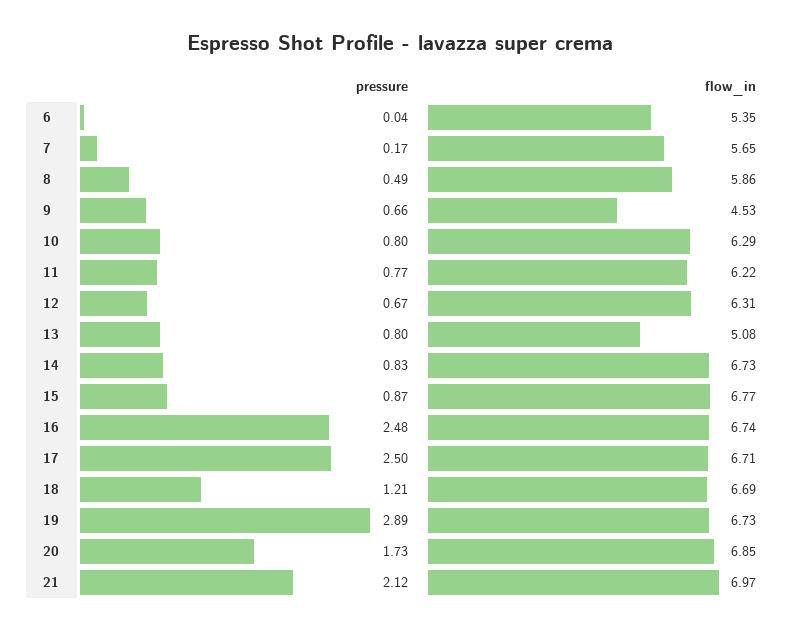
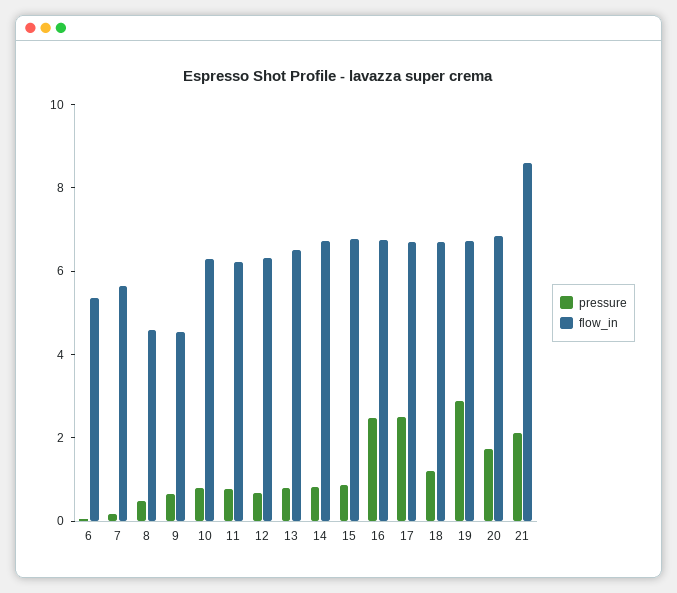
  {
    "pressure": {
      "6": 0.04,
      "7": 0.17,
      "8": 0.49,
      "9": 0.66,
      "10": 0.8,
      "11": 0.77,
      "12": 0.67,
      "13": 0.8,
      "14": 0.83,
      "15": 0.87,
      "16": 2.48,
      "17": 2.5,
      "18": 1.21,
      "19": 2.89,
      "20": 1.73,
      "21": 2.12
    },
    "flow_in": {
      "6": 5.35,
      "7": 5.65,
-     "8": 5.86,
+     "8": 4.5,
      "9": 4.53,
      "10": 6.29,
      "11": 6.22,
      "12": 6.31,
-     "13": 5.08,
+     "13": 6.5,
      "14": 6.73,
      "15": 6.77,
      "16": 6.74,
      "17": 6.71,
      "18": 6.69,
      "19": 6.73,
      "20": 6.85,
-     "21": 6.97
+     "21": 8.5
    }
  }

